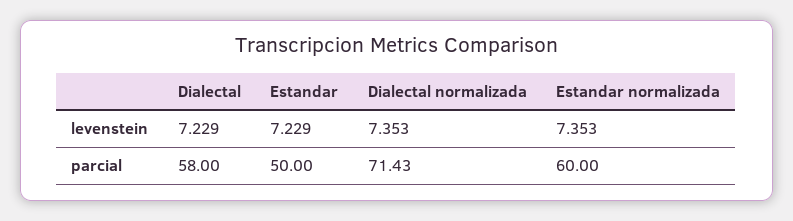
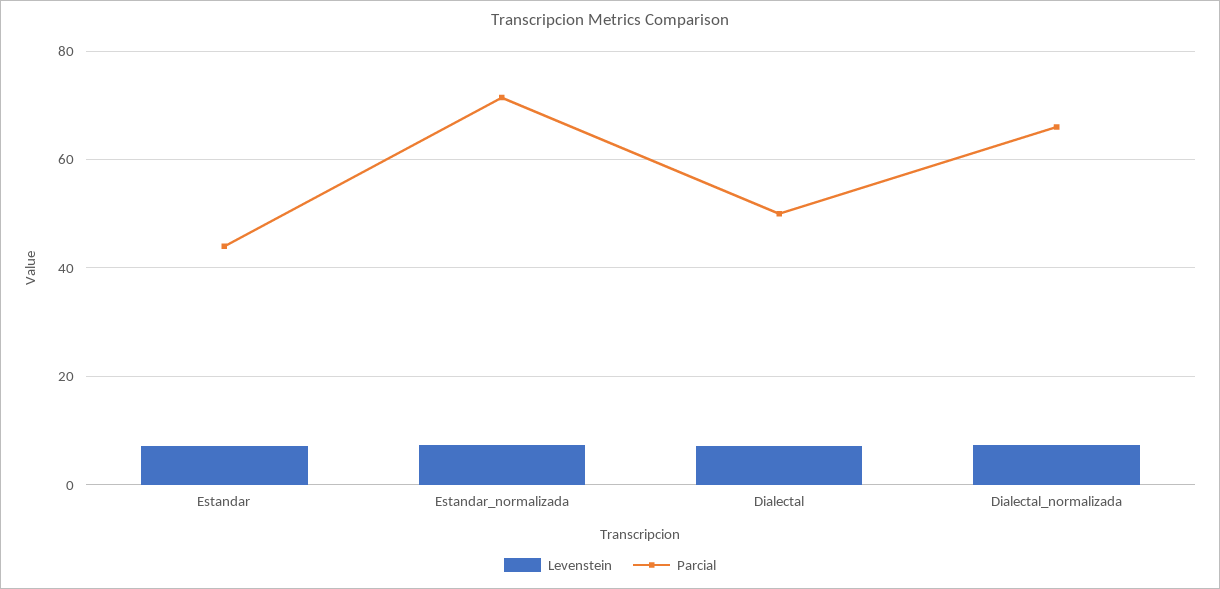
  {
    "levenstein": {
      "Dialectal": 7.229,
      "Estandar": 7.229,
      "Dialectal normalizada": 7.353,
      "Estandar normalizada": 7.353
    },
    "parcial": {
-     "Dialectal": 58,
+     "Dialectal": 50,
-     "Estandar": 50,
+     "Estandar": 44,
-     "Dialectal normalizada": 71.43,
+     "Dialectal normalizada": 66,
-     "Estandar normalizada": 60
+     "Estandar normalizada": 72
    }
  }

